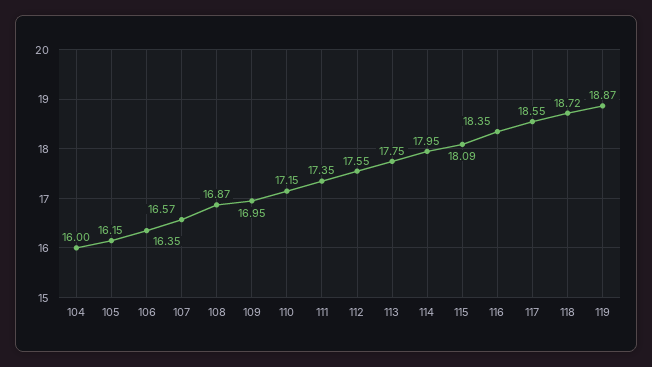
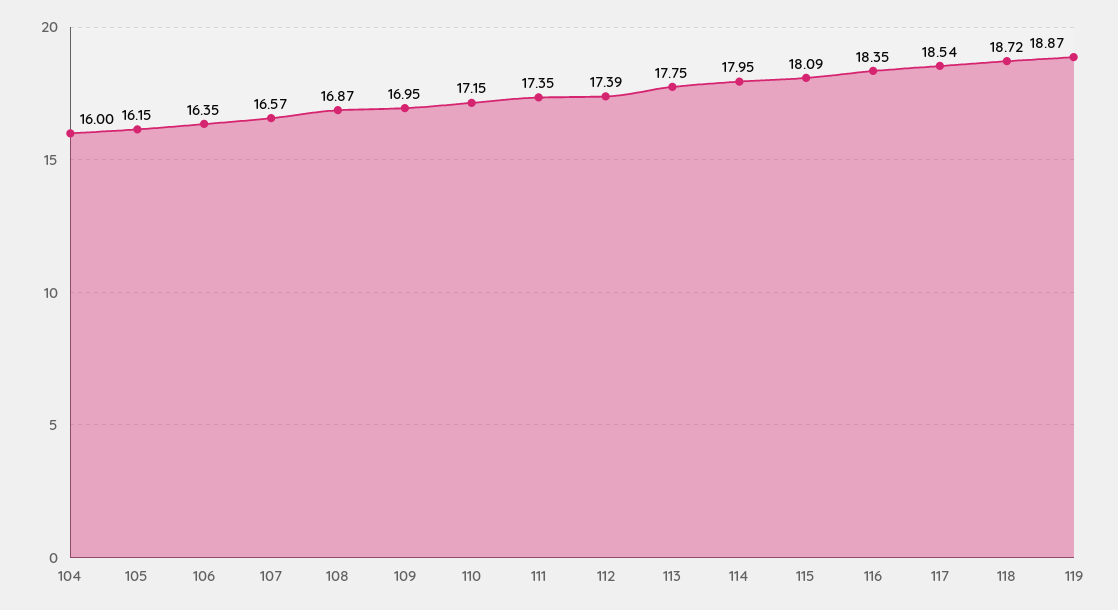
  {
    "104": 16,
    "105": 16.15,
    "106": 16.35,
    "107": 16.57,
    "108": 16.87,
    "109": 16.95,
    "110": 17.15,
    "111": 17.35,
-   "112": 17.55,
+   "112": 17.39,
    "113": 17.75,
    "114": 17.95,
    "115": 18.09,
    "116": 18.35,
-   "117": 18.55,
+   "117": 18.54,
    "118": 18.72,
    "119": 18.87
  }

